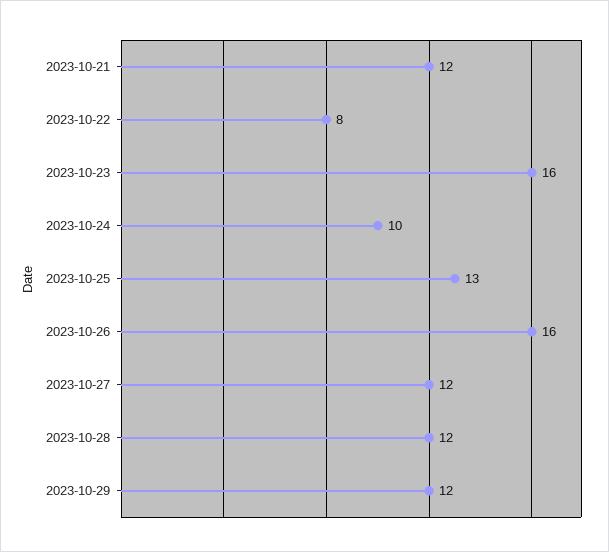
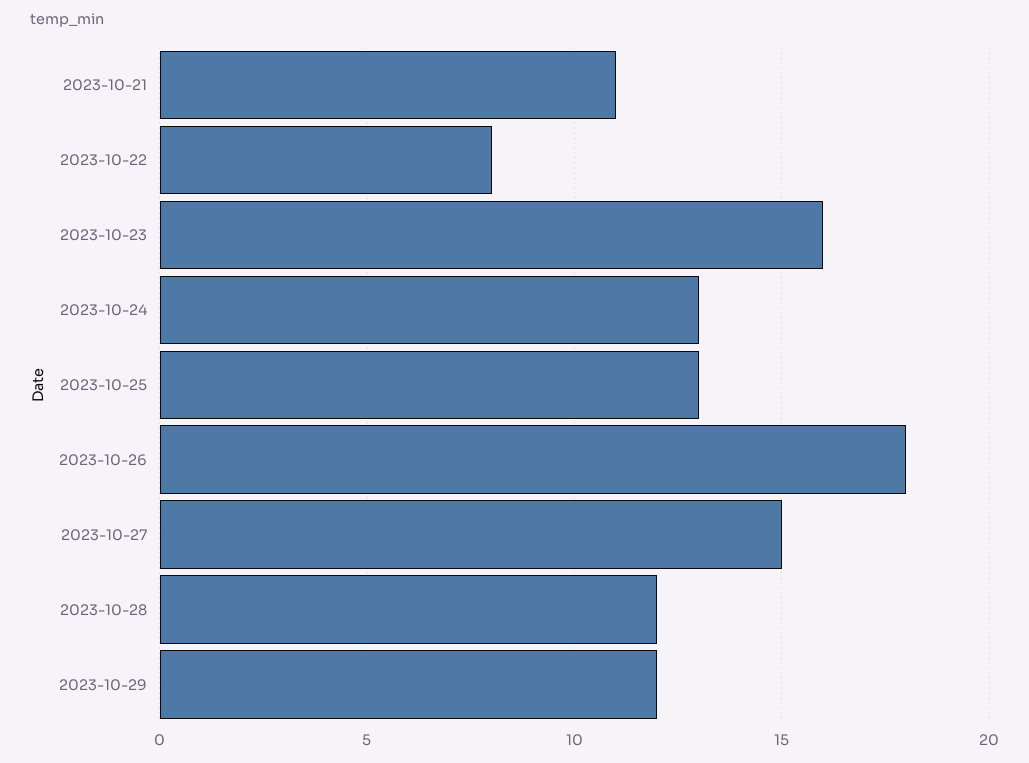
  {
-   "2023-10-21": 12,
+   "2023-10-21": 11,
    "2023-10-22": 8,
    "2023-10-23": 16,
-   "2023-10-24": 10,
+   "2023-10-24": 13,
    "2023-10-25": 13,
-   "2023-10-26": 16,
+   "2023-10-26": 18,
-   "2023-10-27": 12,
+   "2023-10-27": 15,
    "2023-10-28": 12,
    "2023-10-29": 12
  }

